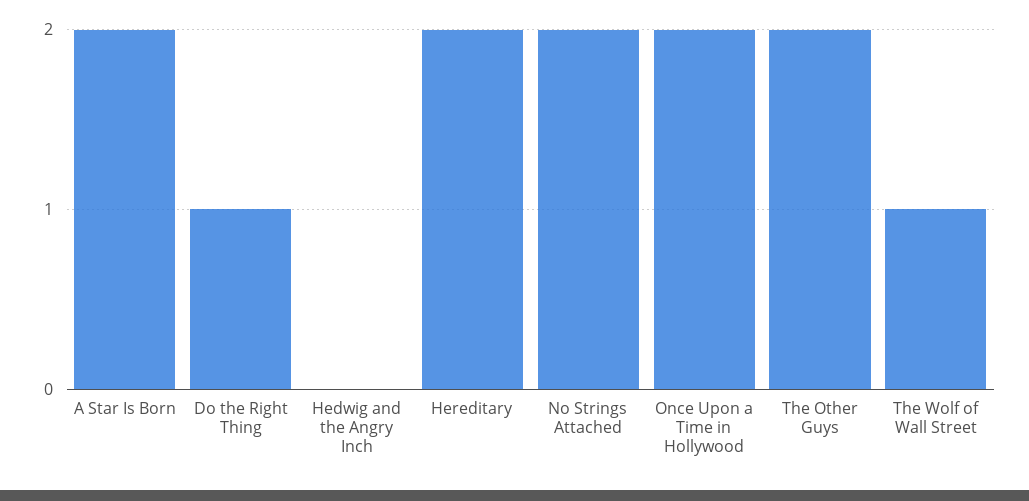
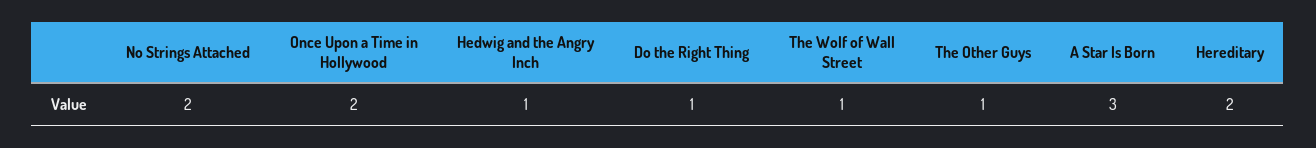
  {
-   "A Star Is Born": 2,
+   "A Star Is Born": 3,
    "Do the Right Thing": 1,
-   "Hedwig and the Angry Inch": 0,
+   "Hedwig and the Angry Inch": 1,
    "Hereditary": 2,
    "No Strings Attached": 2,
    "Once Upon a Time in Hollywood": 2,
-   "The Other Guys": 2,
+   "The Other Guys": 1,
    "The Wolf of Wall Street": 1
  }

